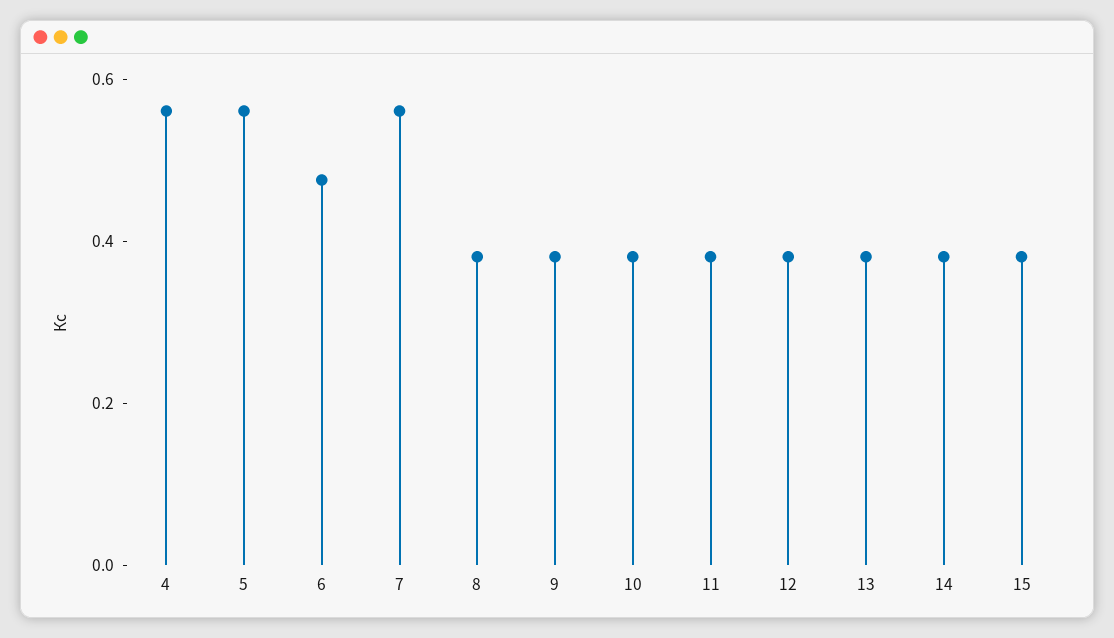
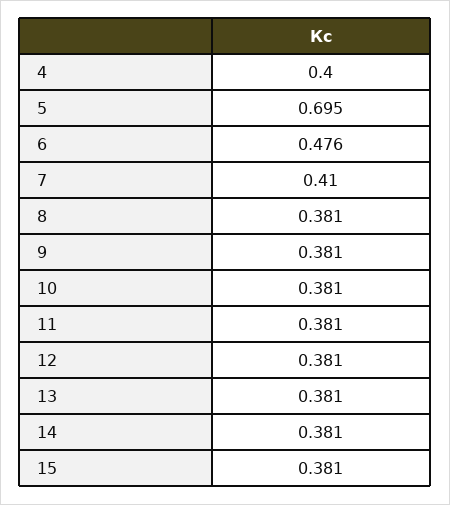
  {
-   "4": 0.55,
+   "4": 0.4,
-   "5": 0.55,
+   "5": 0.695,
    "6": 0.476,
-   "7": 0.55,
+   "7": 0.41,
    "8": 0.381,
    "9": 0.381,
    "10": 0.381,
    "11": 0.381,
    "12": 0.381,
    "13": 0.381,
    "14": 0.381,
    "15": 0.381
  }

